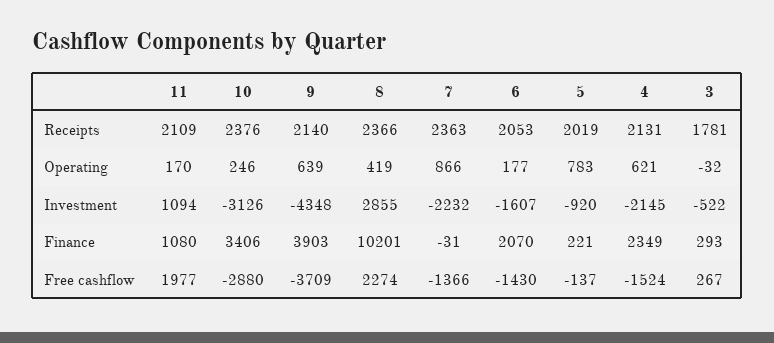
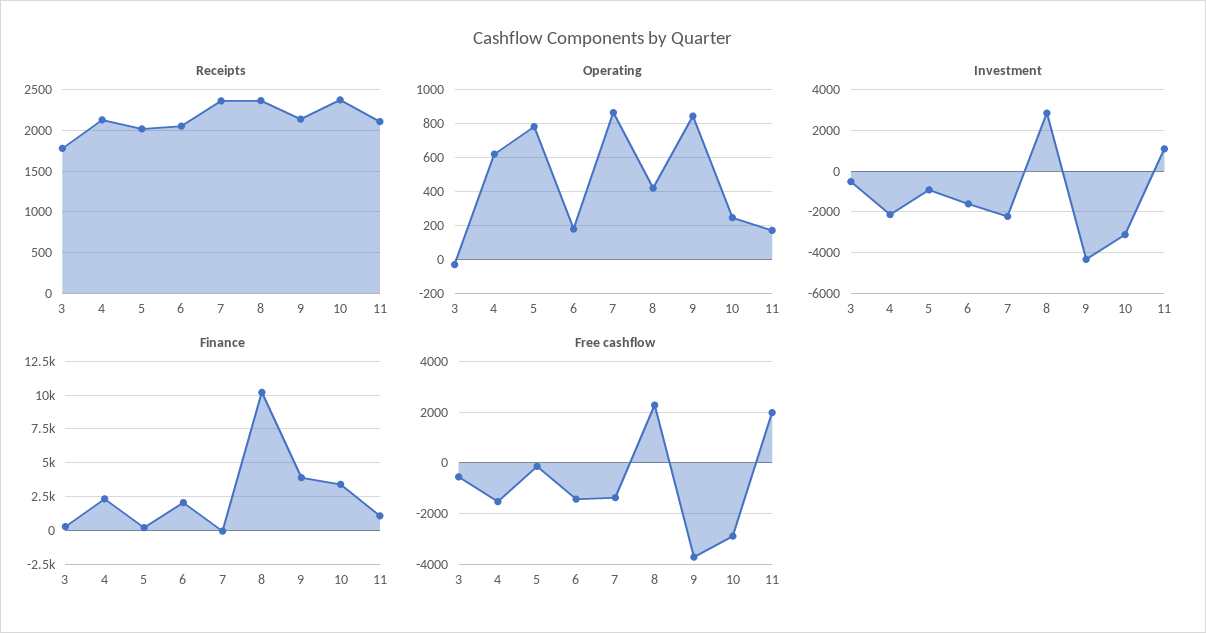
  {
    "Receipts": {
      "11": 2109,
      "10": 2376,
      "9": 2140,
      "8": 2366,
      "7": 2363,
      "6": 2053,
      "5": 2019,
      "4": 2131,
      "3": 1781
    },
    "Operating": {
      "11": 170,
      "10": 246,
-     "9": 639,
+     "9": 850,
      "8": 419,
      "7": 866,
      "6": 177,
      "5": 783,
      "4": 621,
      "3": -32
    },
    "Investment": {
      "11": 1094,
      "10": -3126,
      "9": -4348,
      "8": 2855,
      "7": -2232,
      "6": -1607,
      "5": -920,
      "4": -2145,
      "3": -522
    },
    "Finance": {
      "11": 1080,
      "10": 3406,
      "9": 3903,
      "8": 10201,
      "7": -31,
      "6": 2070,
      "5": 221,
      "4": 2349,
      "3": 293
    },
    "Free cashflow": {
      "11": 1977,
      "10": -2880,
      "9": -3709,
      "8": 2274,
      "7": -1366,
      "6": -1430,
      "5": -137,
      "4": -1524,
-     "3": 267
+     "3": -500
    }
  }

